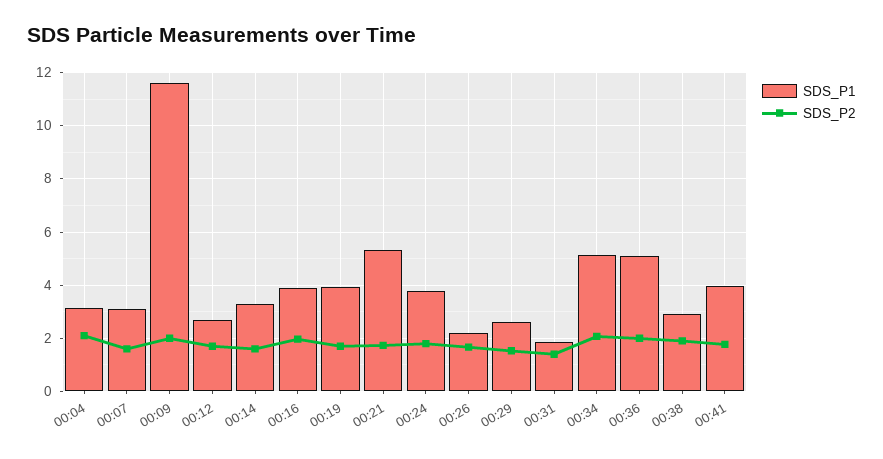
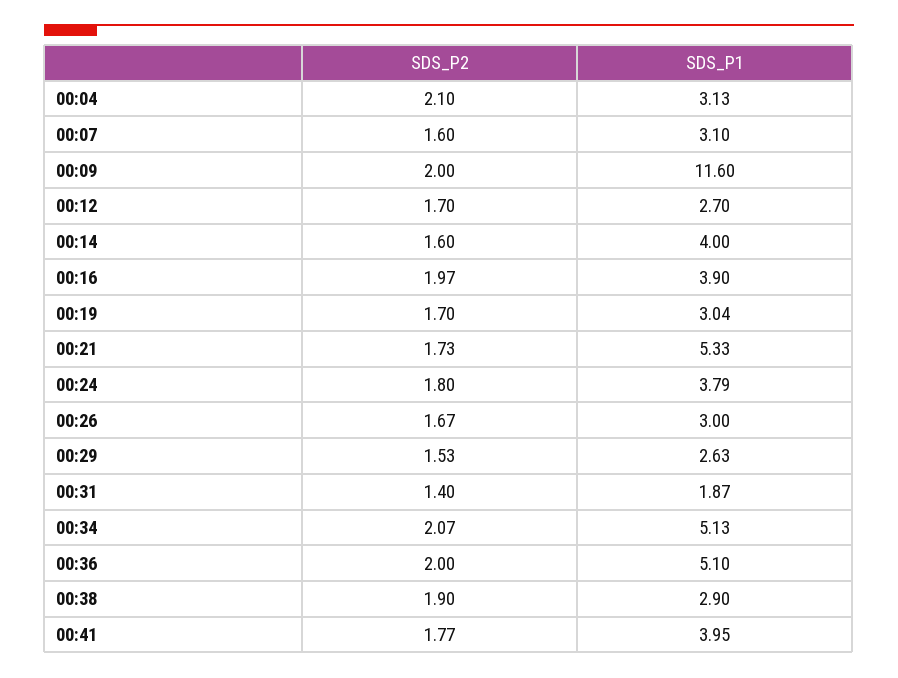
  {
    "SDS_P1": {
      "00:04": 3.13,
      "00:07": 3.1,
      "00:09": 11.6,
      "00:12": 2.7,
-     "00:14": 3.25,
+     "00:14": 4,
      "00:16": 3.9,
-     "00:19": 4,
+     "00:19": 3.04,
      "00:21": 5.33,
      "00:24": 3.79,
-     "00:26": 2.25,
+     "00:26": 3,
      "00:29": 2.63,
      "00:31": 1.87,
      "00:34": 5.13,
      "00:36": 5.1,
      "00:38": 2.9,
      "00:41": 3.95
    },
    "SDS_P2": {
      "00:04": 2.1,
      "00:07": 1.6,
      "00:09": 2,
      "00:12": 1.7,
      "00:14": 1.6,
      "00:16": 1.97,
      "00:19": 1.7,
      "00:21": 1.73,
      "00:24": 1.8,
      "00:26": 1.67,
      "00:29": 1.53,
      "00:31": 1.4,
      "00:34": 2.07,
      "00:36": 2,
      "00:38": 1.9,
      "00:41": 1.77
    }
  }

